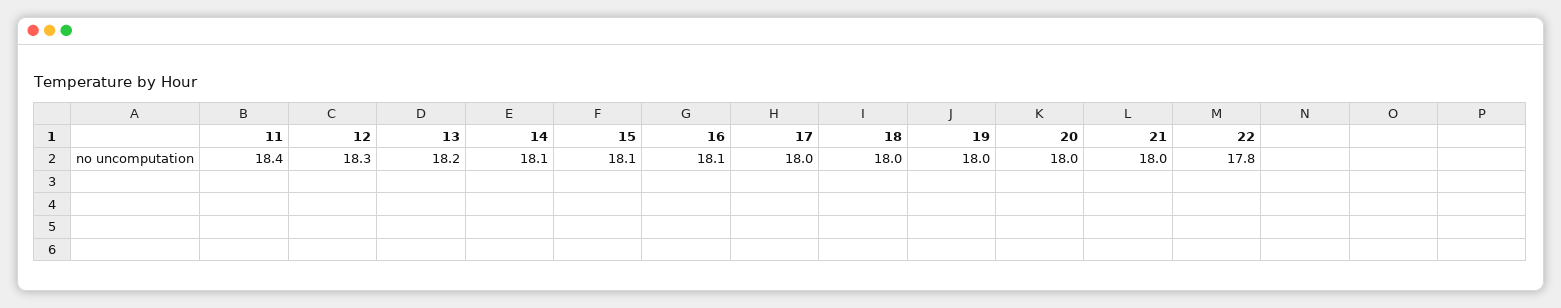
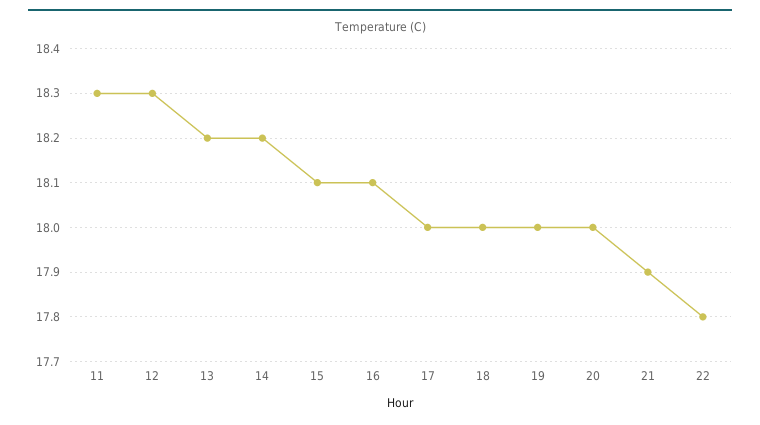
  {
-   "11": 18.4,
+   "11": 18.3,
    "12": 18.3,
    "13": 18.2,
-   "14": 18.1,
+   "14": 18.2,
    "15": 18.1,
    "16": 18.1,
    "17": 18,
    "18": 18,
    "19": 18,
    "20": 18,
-   "21": 18,
+   "21": 17.9,
    "22": 17.8
  }

